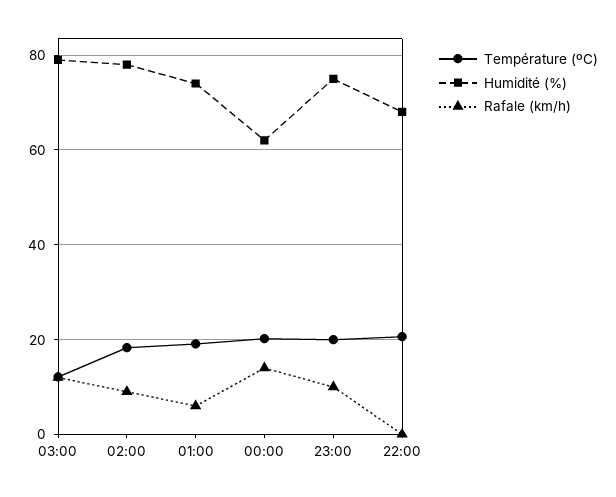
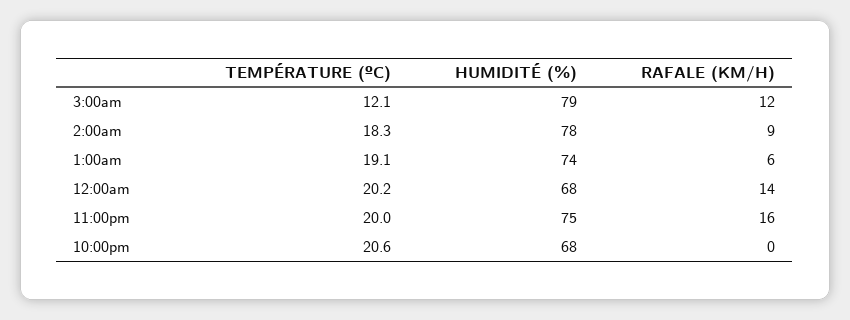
  {
    "Température (ºC)": {
      "03:00": 12.1,
      "02:00": 18.3,
      "01:00": 19.1,
      "00:00": 20.2,
      "23:00": 20,
      "22:00": 20.6
    },
    "Humidité (%)": {
      "03:00": 79,
      "02:00": 78,
      "01:00": 74,
-     "00:00": 62,
+     "00:00": 68,
      "23:00": 75,
      "22:00": 68
    },
    "Rafale (km/h)": {
      "03:00": 12,
      "02:00": 9,
      "01:00": 6,
      "00:00": 14,
-     "23:00": 10,
+     "23:00": 16,
      "22:00": 0
    }
  }

